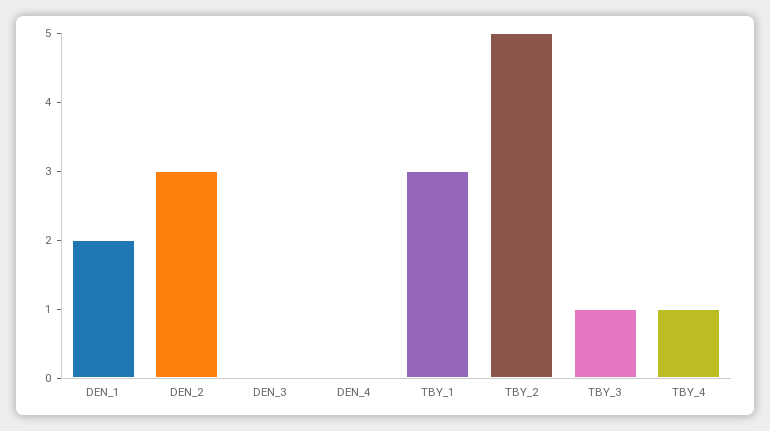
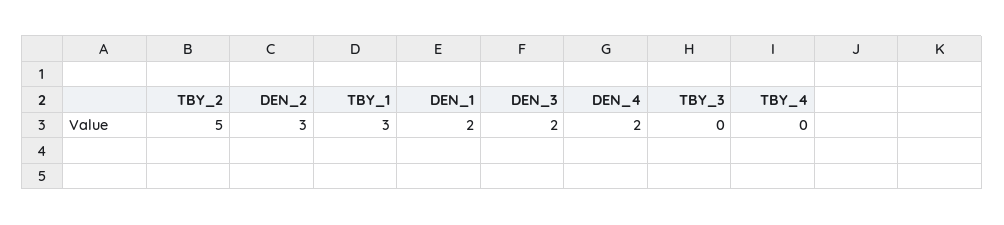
  {
    "DEN_1": 2,
    "DEN_2": 3,
-   "DEN_3": 0,
+   "DEN_3": 2,
-   "DEN_4": 0,
+   "DEN_4": 2,
    "TBY_1": 3,
    "TBY_2": 5,
-   "TBY_3": 1,
+   "TBY_3": 0,
-   "TBY_4": 1
+   "TBY_4": 0
  }

